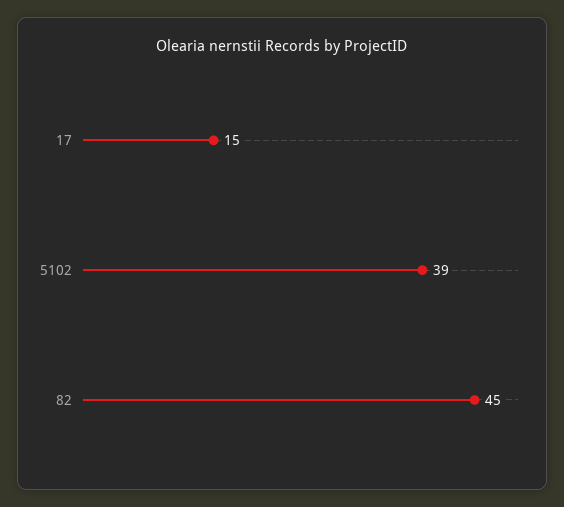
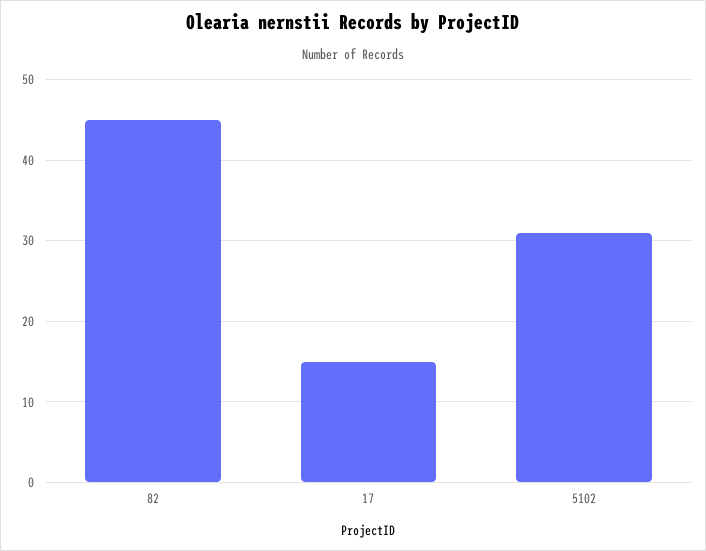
  {
    "17": 15,
-   "5102": 39,
+   "5102": 31,
    "82": 45
  }

